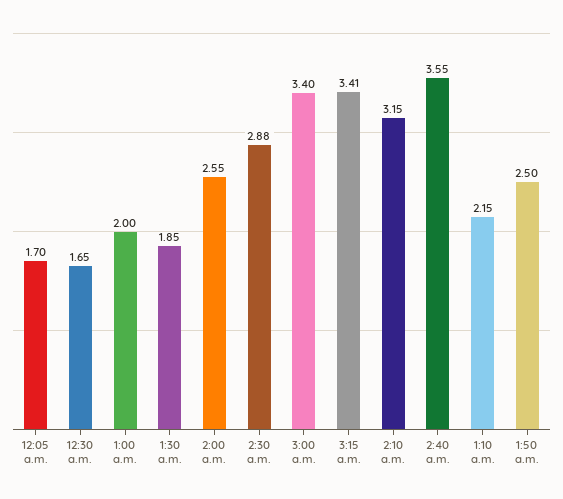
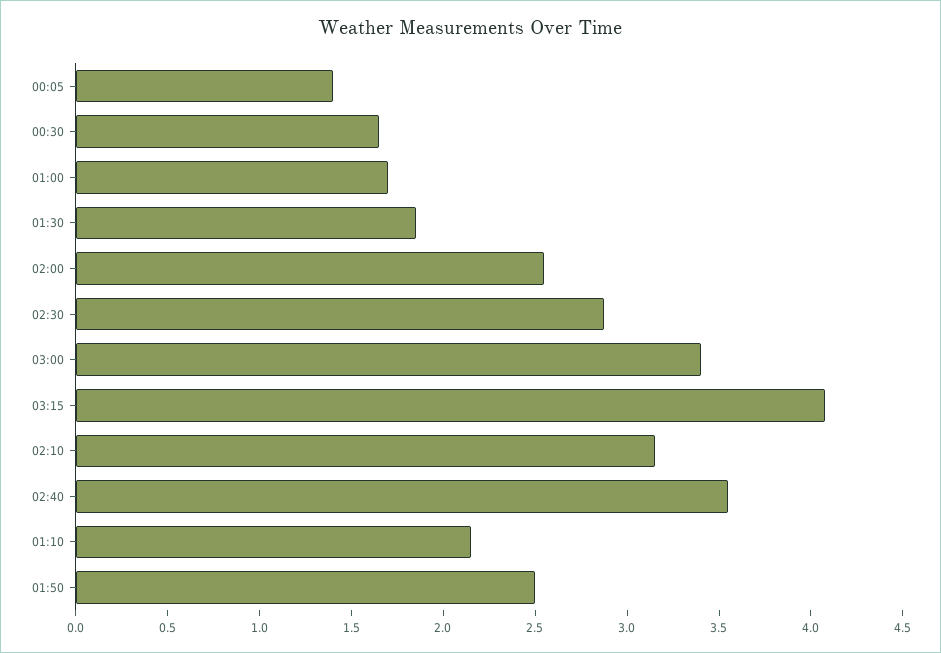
  {
-   "12:05 a.m.": 1.7,
+   "12:05 a.m.": 1.4,
    "12:30 a.m.": 1.65,
-   "1:00 a.m.": 2,
+   "1:00 a.m.": 1.7,
    "1:30 a.m.": 1.85,
    "2:00 a.m.": 2.55,
    "2:30 a.m.": 2.88,
    "3:00 a.m.": 3.4,
-   "3:15 a.m.": 3.41,
+   "3:15 a.m.": 4.1,
    "2:10 a.m.": 3.15,
    "2:40 a.m.": 3.55,
    "1:10 a.m.": 2.15,
    "1:50 a.m.": 2.5
  }

